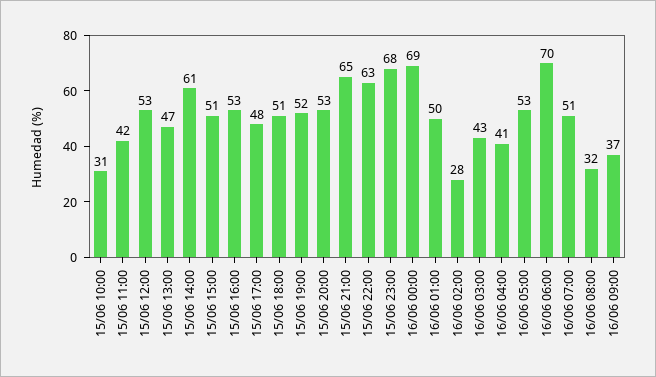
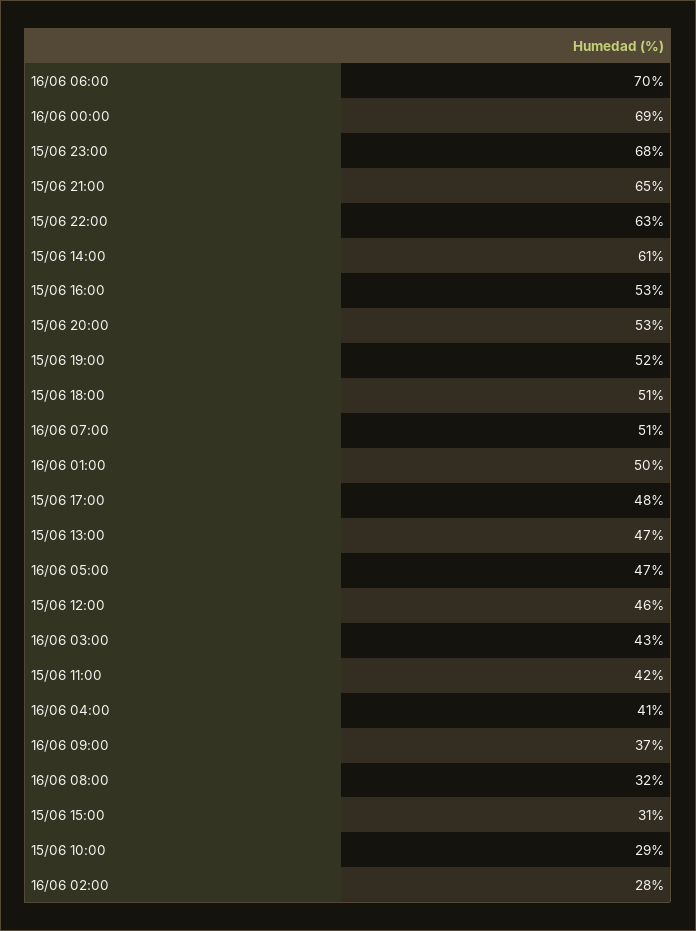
  {
-   "15/06 10:00": 31,
+   "15/06 10:00": 29,
    "15/06 11:00": 42,
-   "15/06 12:00": 53,
+   "15/06 12:00": 46,
    "15/06 13:00": 47,
    "15/06 14:00": 61,
-   "15/06 15:00": 51,
+   "15/06 15:00": 31,
    "15/06 16:00": 53,
    "15/06 17:00": 48,
    "15/06 18:00": 51,
    "15/06 19:00": 52,
    "15/06 20:00": 53,
    "15/06 21:00": 65,
    "15/06 22:00": 63,
    "15/06 23:00": 68,
    "16/06 00:00": 69,
    "16/06 01:00": 50,
    "16/06 02:00": 28,
    "16/06 03:00": 43,
    "16/06 04:00": 41,
-   "16/06 05:00": 53,
+   "16/06 05:00": 47,
    "16/06 06:00": 70,
    "16/06 07:00": 51,
    "16/06 08:00": 32,
    "16/06 09:00": 37
  }

